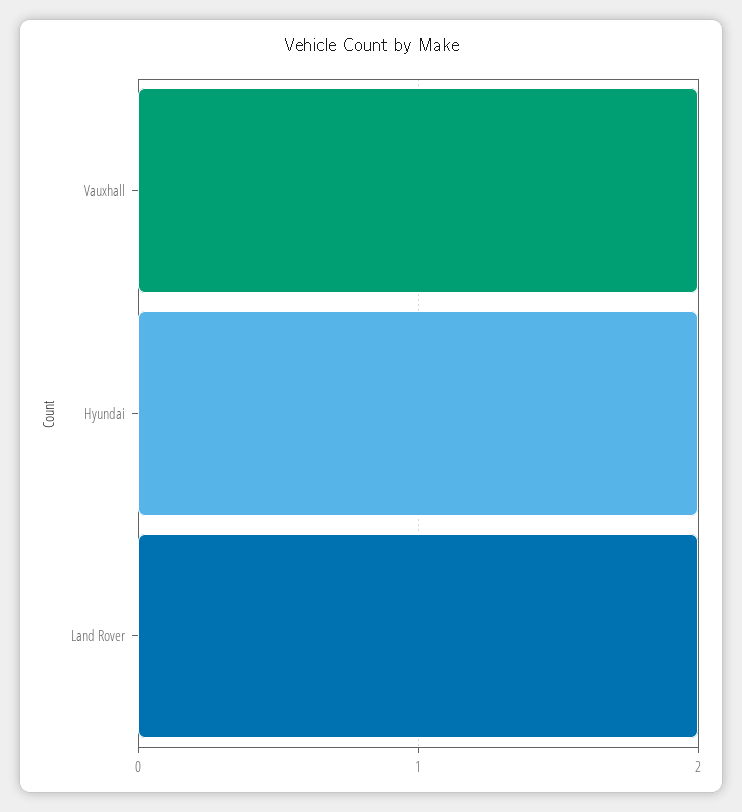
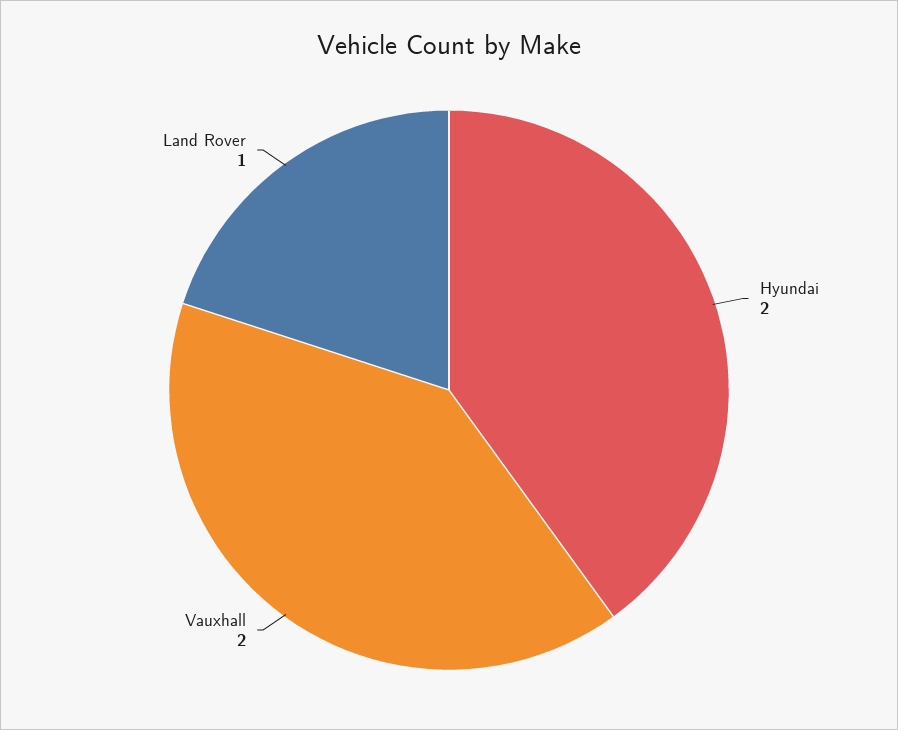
  {
    "Vauxhall": 2,
    "Hyundai": 2,
-   "Land Rover": 2
+   "Land Rover": 1
  }

